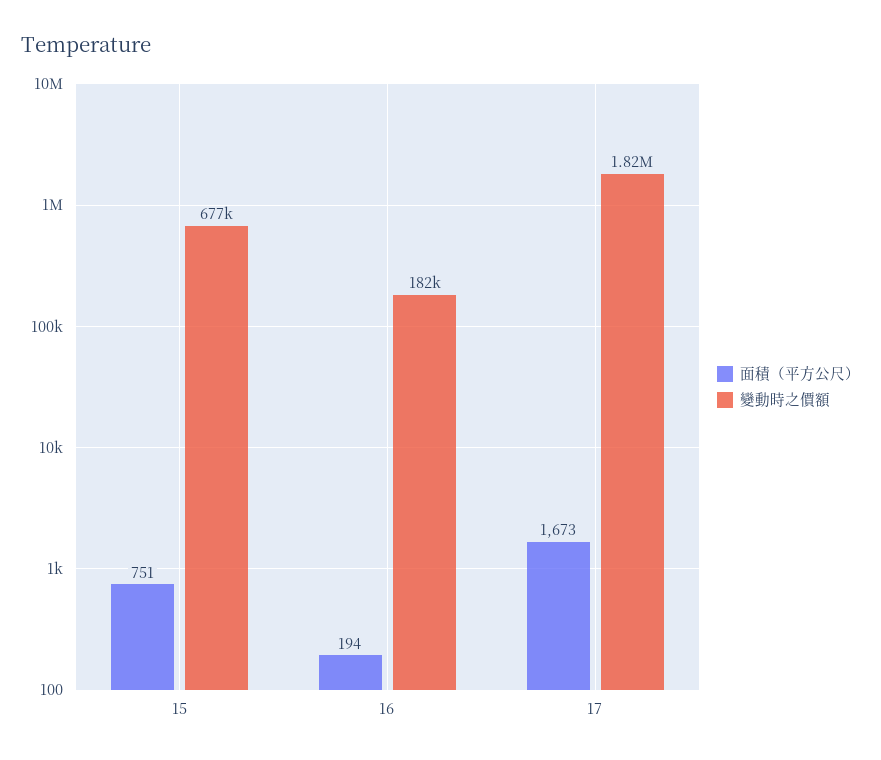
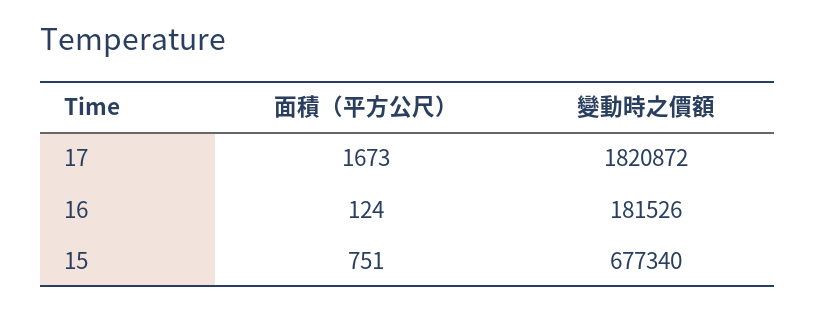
  {
    "面積（平方公尺）": {
      "15": 751,
-     "16": 194,
+     "16": 124,
      "17": 1673
    },
    "變動時之價額": {
      "15": 677340,
      "16": 181526,
      "17": 1820872
    }
  }

